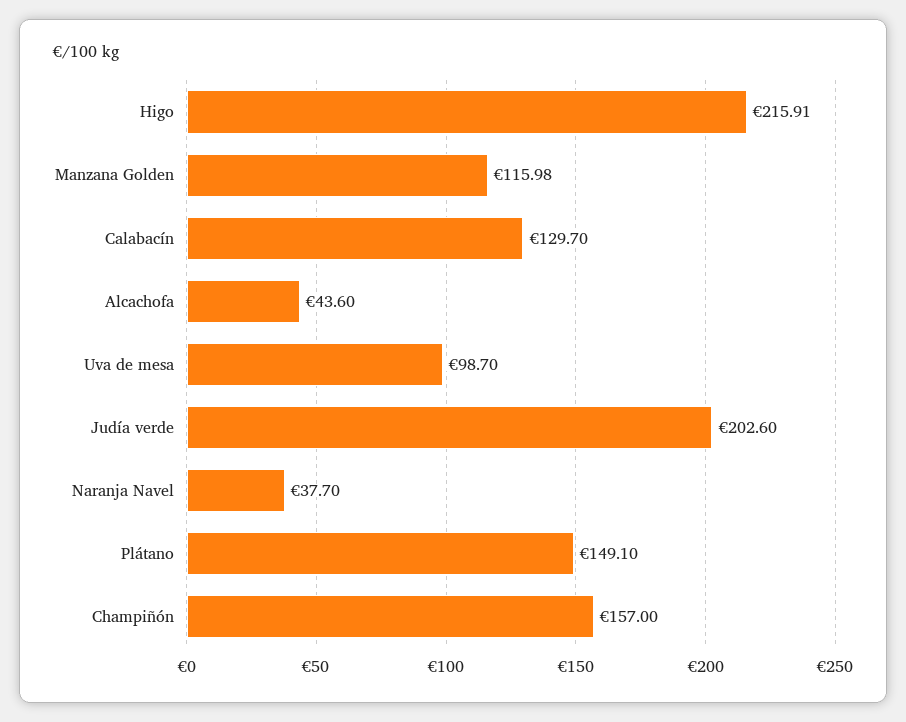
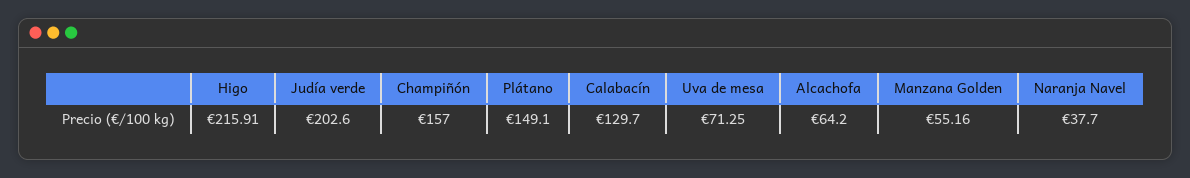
  {
    "Higo": 215.91,
-   "Manzana Golden": 115.98,
+   "Manzana Golden": 55.16,
    "Calabacín": 129.7,
-   "Alcachofa": 43.6,
+   "Alcachofa": 64.2,
-   "Uva de mesa": 98.7,
+   "Uva de mesa": 71.25,
    "Judía verde": 202.6,
    "Naranja Navel": 37.7,
    "Plátano": 149.1,
    "Champiñón": 157
  }

